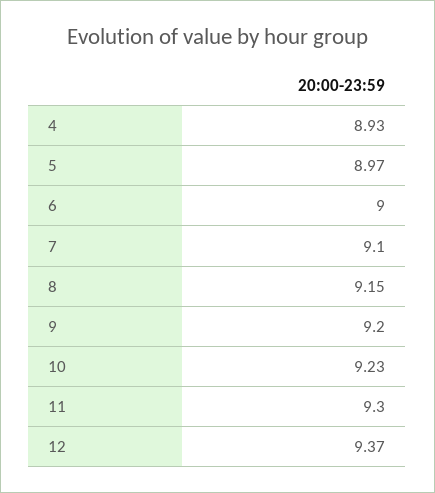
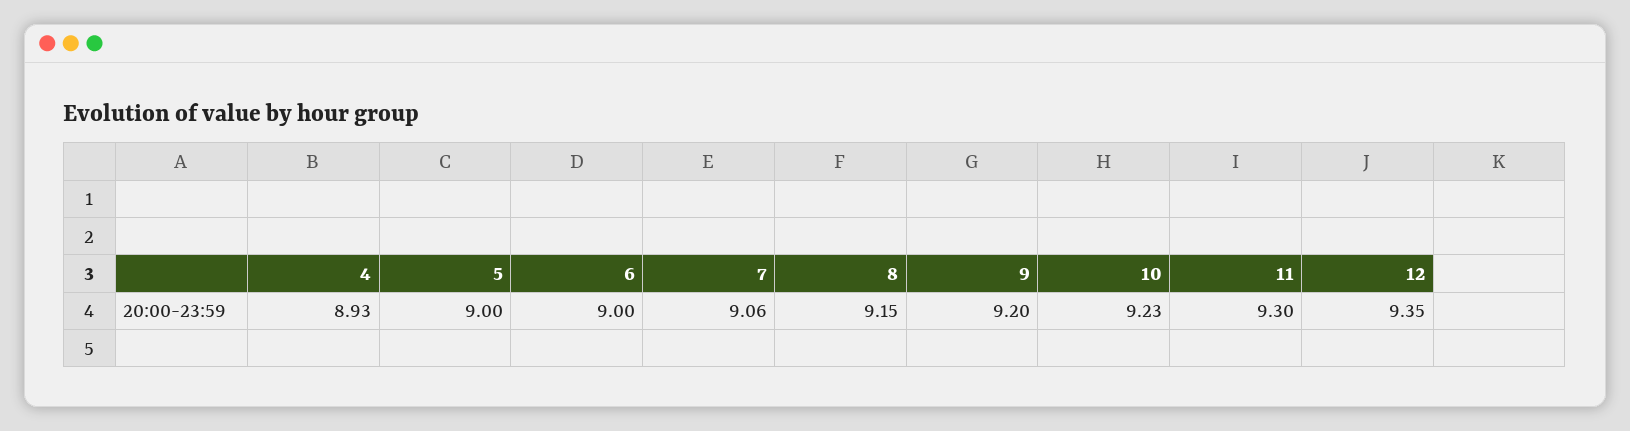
  {
    "4": 8.93,
-   "5": 8.97,
+   "5": 9,
    "6": 9,
-   "7": 9.1,
+   "7": 9.06,
    "8": 9.15,
    "9": 9.2,
    "10": 9.23,
    "11": 9.3,
-   "12": 9.37
+   "12": 9.35
  }

